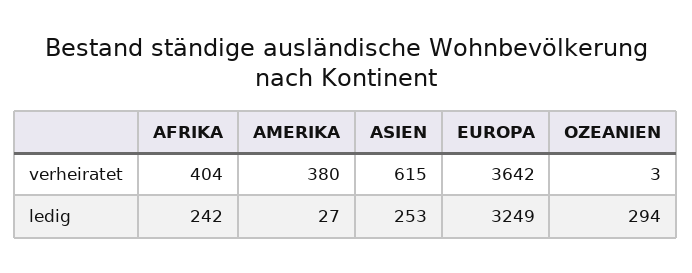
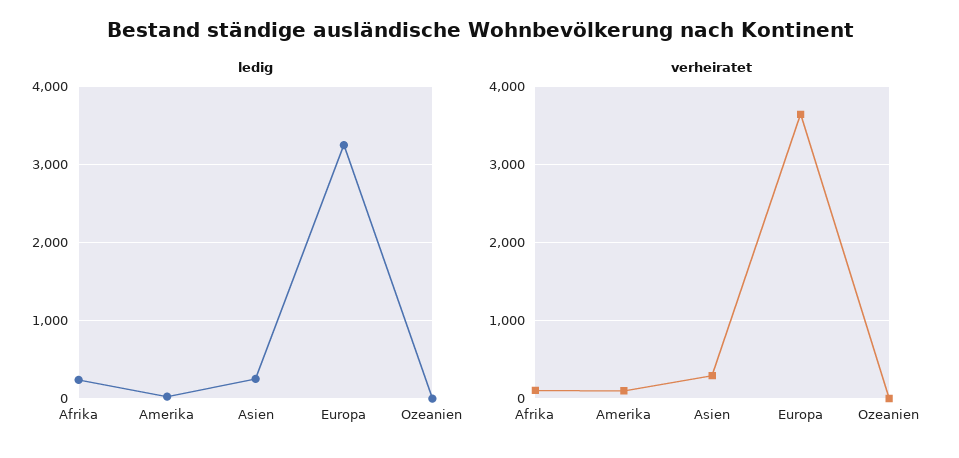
  {
    "verheiratet": {
-     "AFRIKA": 404,
+     "AFRIKA": 100,
-     "AMERIKA": 380,
+     "AMERIKA": 100,
-     "ASIEN": 615,
+     "ASIEN": 300,
      "EUROPA": 3642,
      "OZEANIEN": 3
    },
    "ledig": {
      "AFRIKA": 242,
      "AMERIKA": 27,
      "ASIEN": 253,
      "EUROPA": 3249,
-     "OZEANIEN": 294
+     "OZEANIEN": 0
    }
  }

